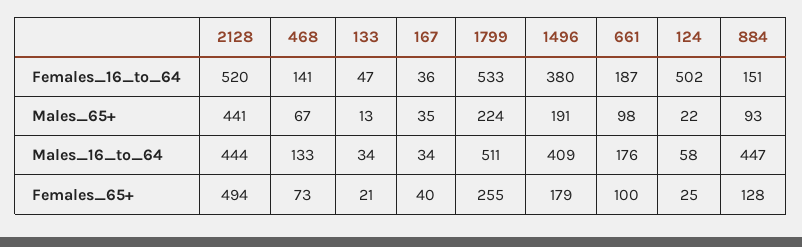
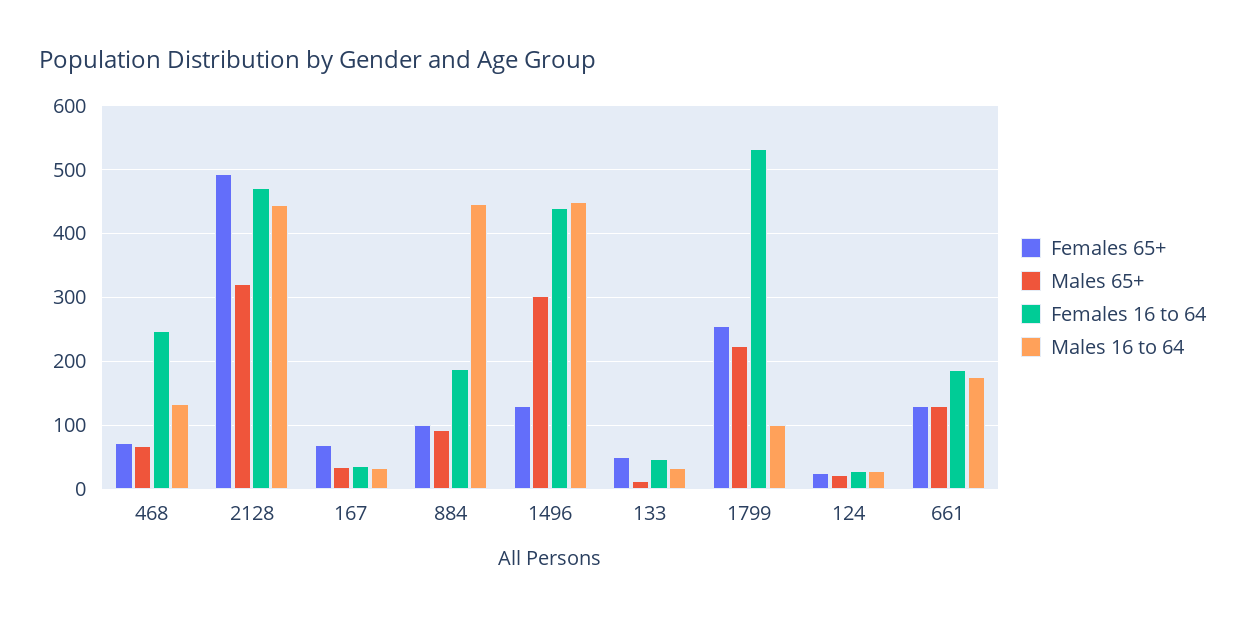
  {
    "Females_16_to_64": {
-     "2128": 520,
+     "2128": 470,
-     "468": 141,
+     "468": 250,
      "133": 47,
      "167": 36,
      "1799": 533,
-     "1496": 380,
+     "1496": 440,
      "661": 187,
-     "124": 502,
+     "124": 30,
-     "884": 151
+     "884": 190
    },
    "Males_65+": {
-     "2128": 441,
+     "2128": 320,
      "468": 67,
      "133": 13,
      "167": 35,
      "1799": 224,
-     "1496": 191,
+     "1496": 300,
-     "661": 98,
+     "661": 130,
      "124": 22,
      "884": 93
    },
    "Males_16_to_64": {
      "2128": 444,
      "468": 133,
      "133": 34,
      "167": 34,
-     "1799": 511,
+     "1799": 100,
-     "1496": 409,
+     "1496": 450,
      "661": 176,
-     "124": 58,
+     "124": 30,
      "884": 447
    },
    "Females_65+": {
      "2128": 494,
      "468": 73,
-     "133": 21,
+     "133": 50,
-     "167": 40,
+     "167": 70,
      "1799": 255,
-     "1496": 179,
+     "1496": 130,
-     "661": 100,
+     "661": 130,
      "124": 25,
-     "884": 128
+     "884": 100
    }
  }

